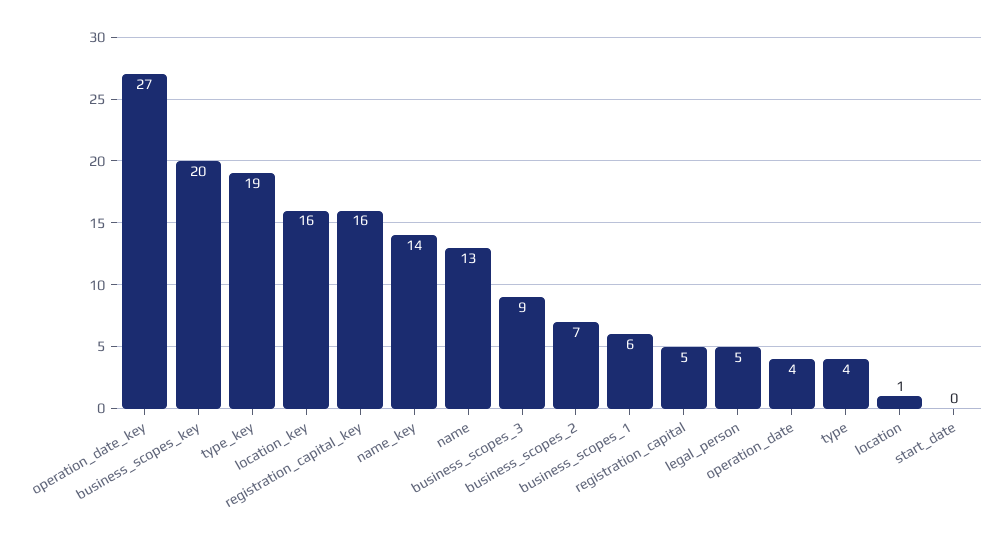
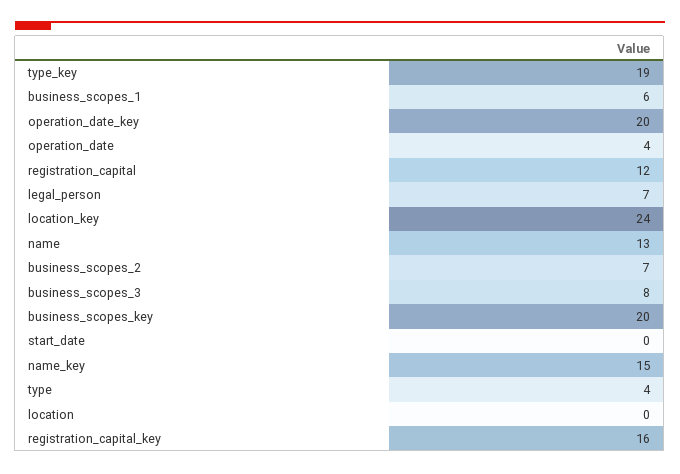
  {
-   "operation_date_key": 27,
+   "operation_date_key": 20,
    "business_scopes_key": 20,
    "type_key": 19,
-   "location_key": 16,
+   "location_key": 24,
    "registration_capital_key": 16,
-   "name_key": 14,
+   "name_key": 15,
    "name": 13,
-   "business_scopes_3": 9,
+   "business_scopes_3": 8,
    "business_scopes_2": 7,
    "business_scopes_1": 6,
-   "registration_capital": 5,
+   "registration_capital": 12,
-   "legal_person": 5,
+   "legal_person": 7,
    "operation_date": 4,
    "type": 4,
-   "location": 1,
+   "location": 0,
    "start_date": 0
  }

